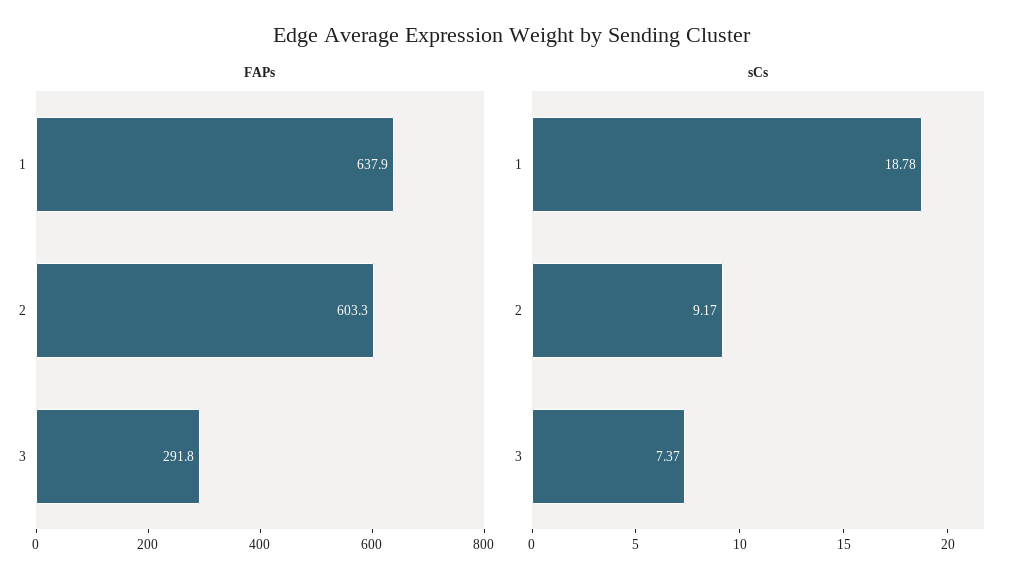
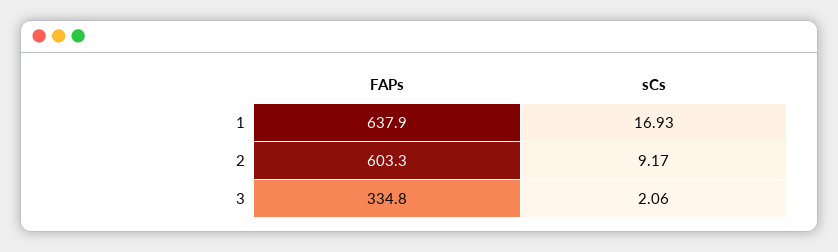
  {
    "FAPs": {
      "1": 637.9,
      "2": 603.3,
-     "3": 291.8
+     "3": 334.8
    },
    "sCs": {
-     "1": 18.78,
+     "1": 16.93,
      "2": 9.17,
-     "3": 7.37
+     "3": 2.06
    }
  }

